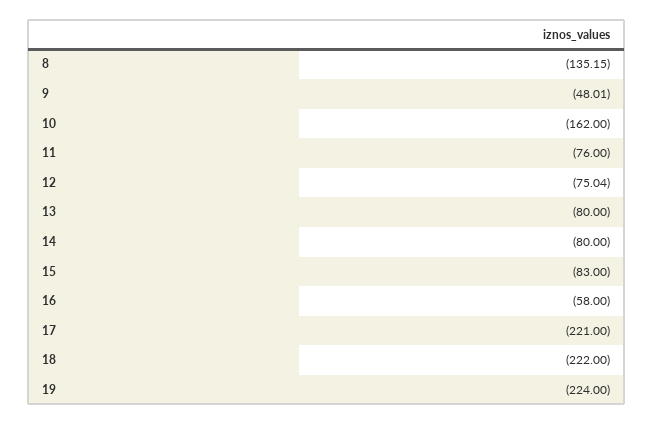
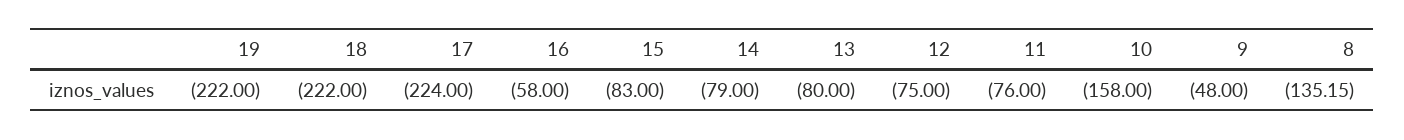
  {
    "8": -135.15,
-   "9": -48.01,
+   "9": -48,
-   "10": -162,
+   "10": -158,
    "11": -76,
-   "12": -75.04,
+   "12": -75,
    "13": -80,
-   "14": -80,
+   "14": -79,
    "15": -83,
    "16": -58,
-   "17": -221,
+   "17": -224,
    "18": -222,
-   "19": -224
+   "19": -222
  }

